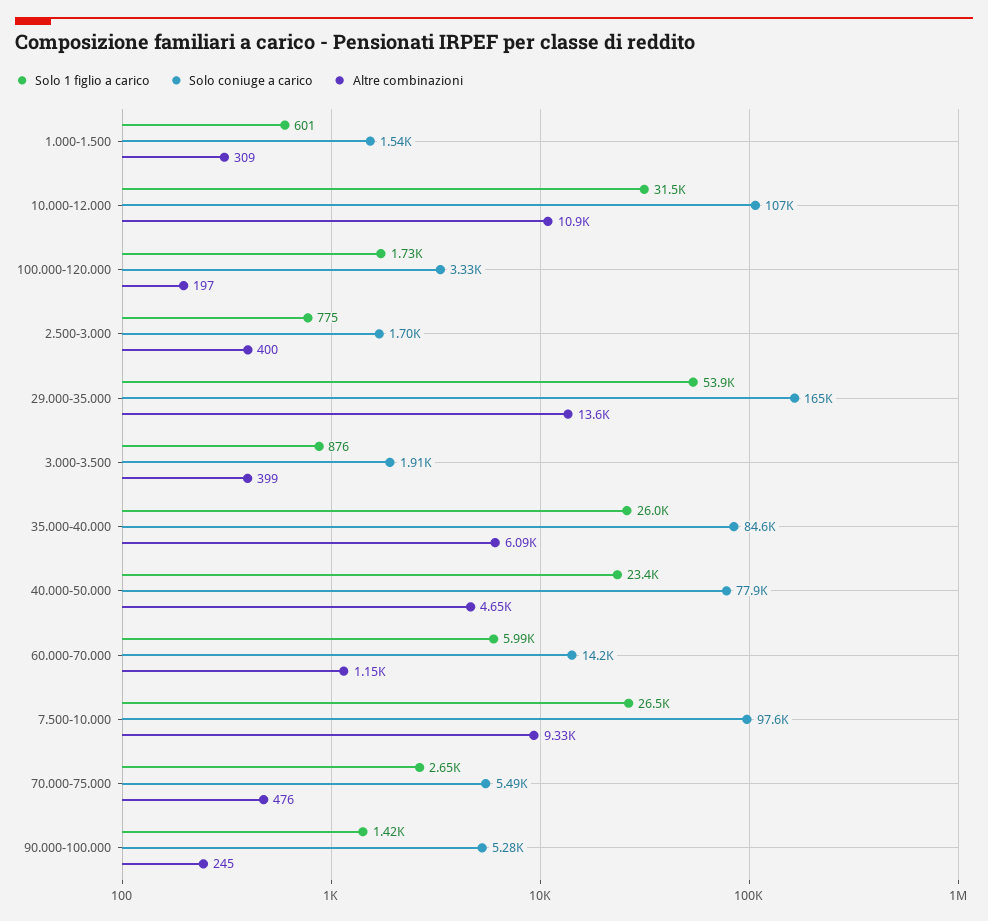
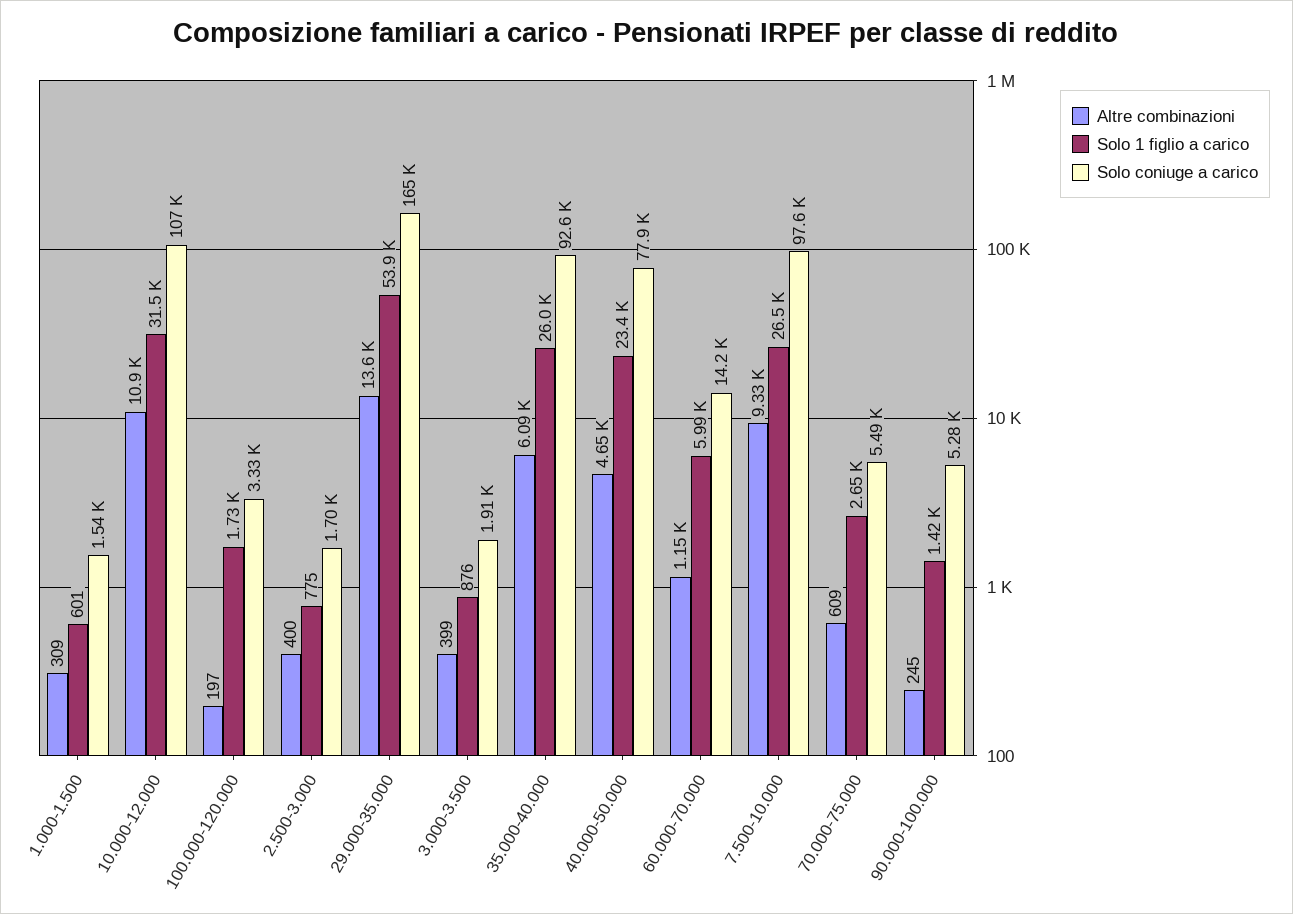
  {
    "Solo 1 figlio a carico": {
      "1.000-1.500": 601,
      "10.000-12.000": 31500,
      "100.000-120.000": 1730,
      "2.500-3.000": 775,
      "29.000-35.000": 53900,
      "3.000-3.500": 876,
      "35.000-40.000": 26000,
      "40.000-50.000": 23400,
      "60.000-70.000": 5990,
      "7.500-10.000": 26500,
      "70.000-75.000": 2650,
      "90.000-100.000": 1420
    },
    "Solo coniuge a carico": {
      "1.000-1.500": 1540,
      "10.000-12.000": 107000,
      "100.000-120.000": 3330,
      "2.500-3.000": 1700,
      "29.000-35.000": 165000,
      "3.000-3.500": 1910,
-     "35.000-40.000": 84600,
+     "35.000-40.000": 92600,
      "40.000-50.000": 77900,
      "60.000-70.000": 14200,
      "7.500-10.000": 97600,
      "70.000-75.000": 5490,
      "90.000-100.000": 5280
    },
    "Altre combinazioni": {
      "1.000-1.500": 309,
      "10.000-12.000": 10900,
      "100.000-120.000": 197,
      "2.500-3.000": 400,
      "29.000-35.000": 13600,
      "3.000-3.500": 399,
      "35.000-40.000": 6090,
      "40.000-50.000": 4650,
      "60.000-70.000": 1150,
      "7.500-10.000": 9330,
-     "70.000-75.000": 476,
+     "70.000-75.000": 609,
      "90.000-100.000": 245
    }
  }

